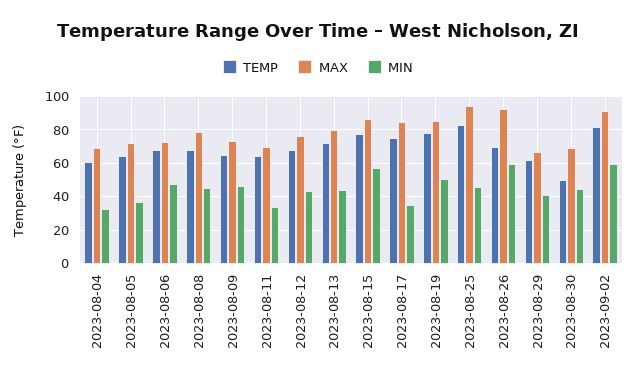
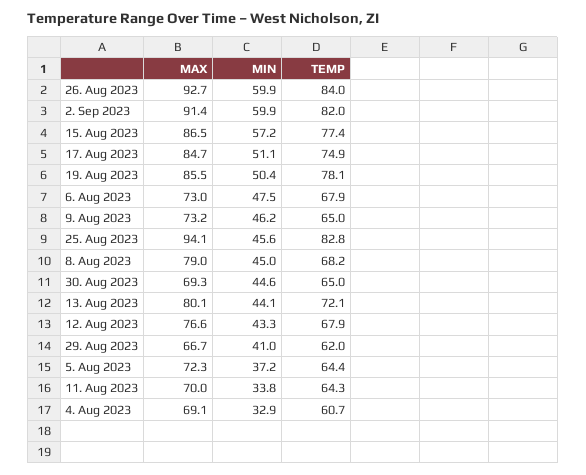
  {
    "TEMP": {
      "2023-08-04": 60.7,
      "2023-08-05": 64.4,
      "2023-08-06": 67.9,
      "2023-08-08": 68.2,
      "2023-08-09": 65,
      "2023-08-11": 64.3,
      "2023-08-12": 67.9,
      "2023-08-13": 72.1,
      "2023-08-15": 77.4,
      "2023-08-17": 74.9,
      "2023-08-19": 78.1,
      "2023-08-25": 82.8,
-     "2023-08-26": 70,
+     "2023-08-26": 84,
      "2023-08-29": 62,
-     "2023-08-30": 50,
+     "2023-08-30": 65,
      "2023-09-02": 82
    },
    "MAX": {
      "2023-08-04": 69.1,
      "2023-08-05": 72.3,
      "2023-08-06": 73,
      "2023-08-08": 79,
      "2023-08-09": 73.2,
      "2023-08-11": 70,
      "2023-08-12": 76.6,
      "2023-08-13": 80.1,
      "2023-08-15": 86.5,
      "2023-08-17": 84.7,
      "2023-08-19": 85.5,
      "2023-08-25": 94.1,
      "2023-08-26": 92.7,
      "2023-08-29": 66.7,
      "2023-08-30": 69.3,
      "2023-09-02": 91.4
    },
    "MIN": {
      "2023-08-04": 32.9,
      "2023-08-05": 37.2,
      "2023-08-06": 47.5,
      "2023-08-08": 45,
      "2023-08-09": 46.2,
      "2023-08-11": 33.8,
      "2023-08-12": 43.3,
      "2023-08-13": 44.1,
      "2023-08-15": 57.2,
-     "2023-08-17": 35,
+     "2023-08-17": 51.1,
      "2023-08-19": 50.4,
      "2023-08-25": 45.6,
      "2023-08-26": 59.9,
      "2023-08-29": 41,
      "2023-08-30": 44.6,
      "2023-09-02": 59.9
    }
  }

